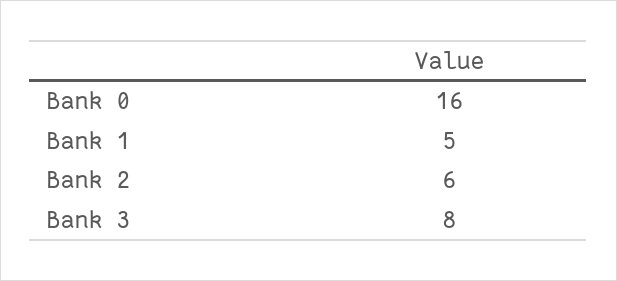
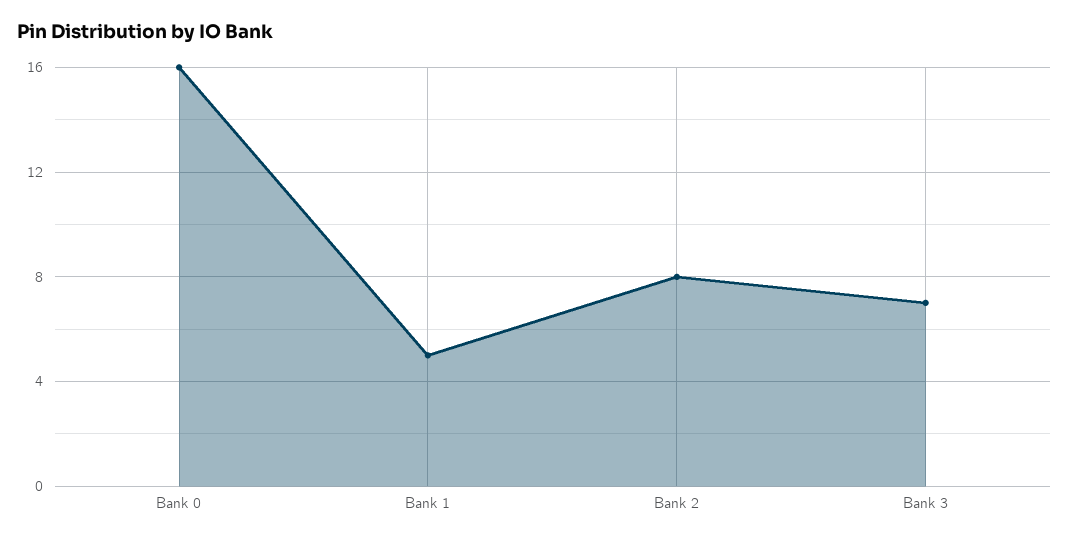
  {
    "Bank 0": 16,
    "Bank 1": 5,
-   "Bank 2": 6,
+   "Bank 2": 8,
-   "Bank 3": 8
+   "Bank 3": 7
  }

